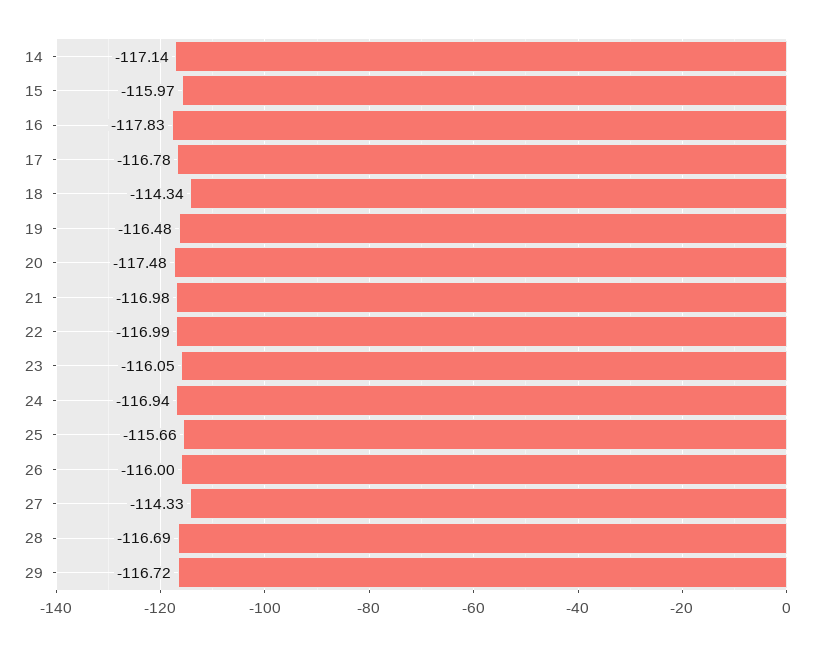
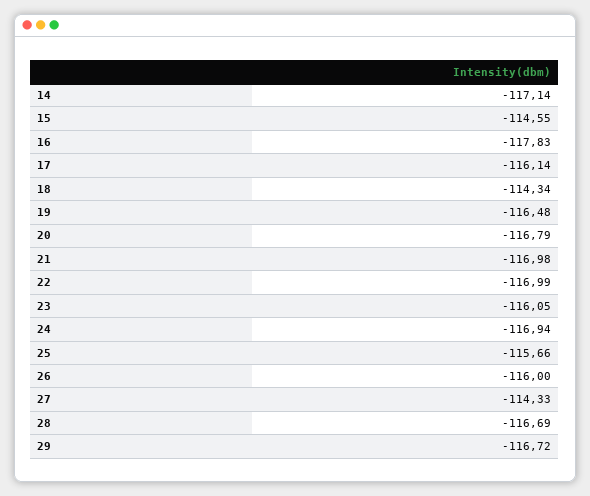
  {
    "14": -117.14,
-   "15": -115.97,
+   "15": -114.55,
    "16": -117.83,
-   "17": -116.78,
+   "17": -116.14,
    "18": -114.34,
    "19": -116.48,
-   "20": -117.48,
+   "20": -116.79,
    "21": -116.98,
    "22": -116.99,
    "23": -116.05,
    "24": -116.94,
    "25": -115.66,
    "26": -116,
    "27": -114.33,
    "28": -116.69,
    "29": -116.72
  }

